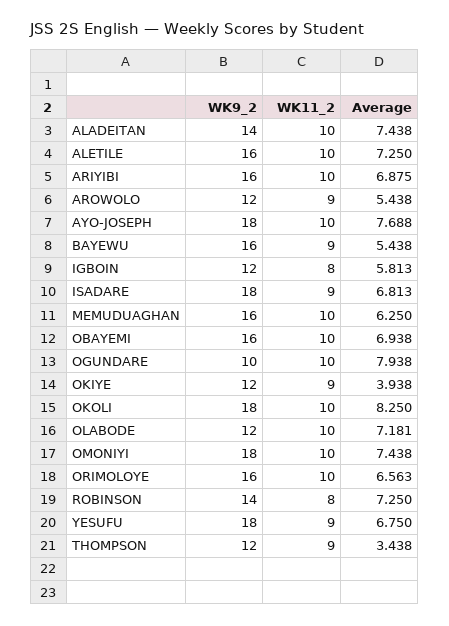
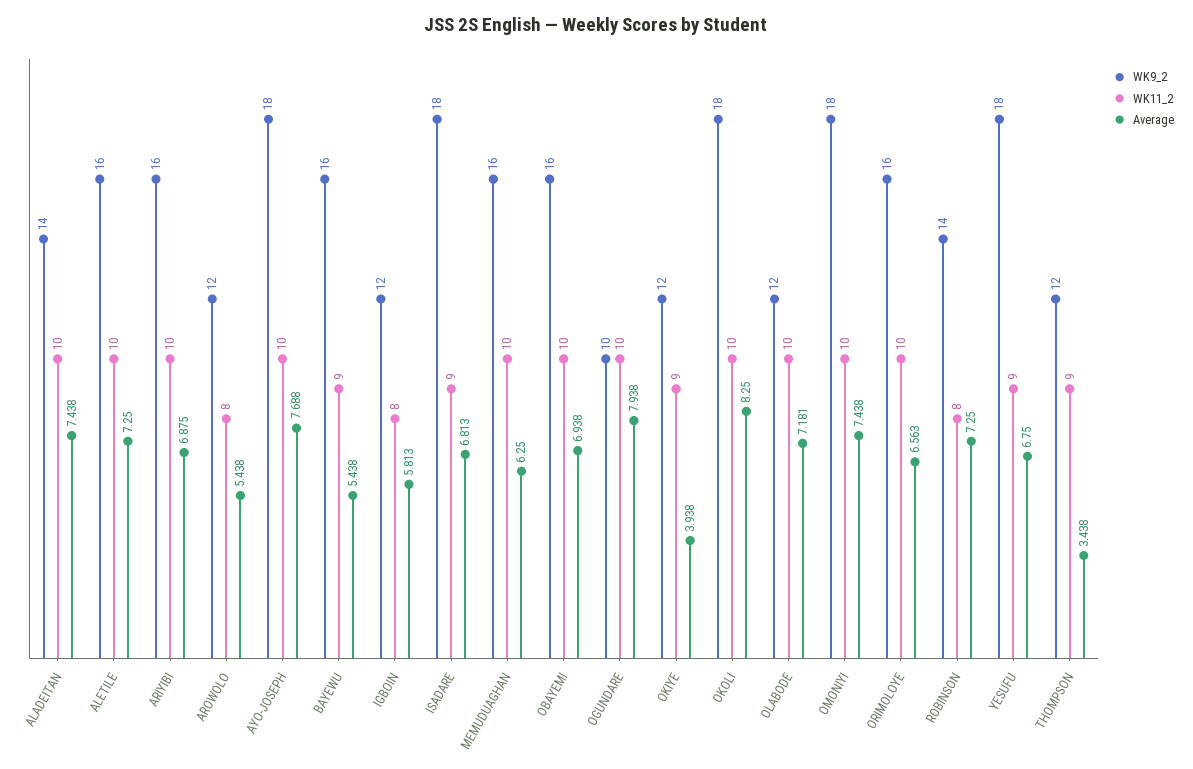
  {
    "WK9_2": {
      "ALADEITAN": 14,
      "ALETILE": 16,
      "ARIYIBI": 16,
      "AROWOLO": 12,
      "AYO-JOSEPH": 18,
      "BAYEWU": 16,
      "IGBOIN": 12,
      "ISADARE": 18,
      "MEMUDUAGHAN": 16,
      "OBAYEMI": 16,
      "OGUNDARE": 10,
      "OKIYE": 12,
      "OKOLI": 18,
      "OLABODE": 12,
      "OMONIYI": 18,
      "ORIMOLOYE": 16,
      "ROBINSON": 14,
      "YESUFU": 18,
      "THOMPSON": 12
    },
    "WK11_2": {
      "ALADEITAN": 10,
      "ALETILE": 10,
      "ARIYIBI": 10,
-     "AROWOLO": 9,
+     "AROWOLO": 8,
      "AYO-JOSEPH": 10,
      "BAYEWU": 9,
      "IGBOIN": 8,
      "ISADARE": 9,
      "MEMUDUAGHAN": 10,
      "OBAYEMI": 10,
      "OGUNDARE": 10,
      "OKIYE": 9,
      "OKOLI": 10,
      "OLABODE": 10,
      "OMONIYI": 10,
      "ORIMOLOYE": 10,
      "ROBINSON": 8,
      "YESUFU": 9,
      "THOMPSON": 9
    },
    "Average": {
      "ALADEITAN": 7.438,
      "ALETILE": 7.25,
      "ARIYIBI": 6.875,
      "AROWOLO": 5.438,
      "AYO-JOSEPH": 7.688,
      "BAYEWU": 5.438,
      "IGBOIN": 5.813,
      "ISADARE": 6.813,
      "MEMUDUAGHAN": 6.25,
      "OBAYEMI": 6.938,
      "OGUNDARE": 7.938,
      "OKIYE": 3.938,
      "OKOLI": 8.25,
      "OLABODE": 7.181,
      "OMONIYI": 7.438,
      "ORIMOLOYE": 6.563,
      "ROBINSON": 7.25,
      "YESUFU": 6.75,
      "THOMPSON": 3.438
    }
  }

